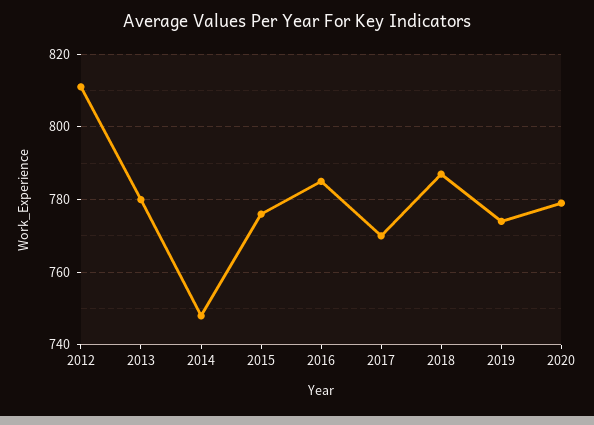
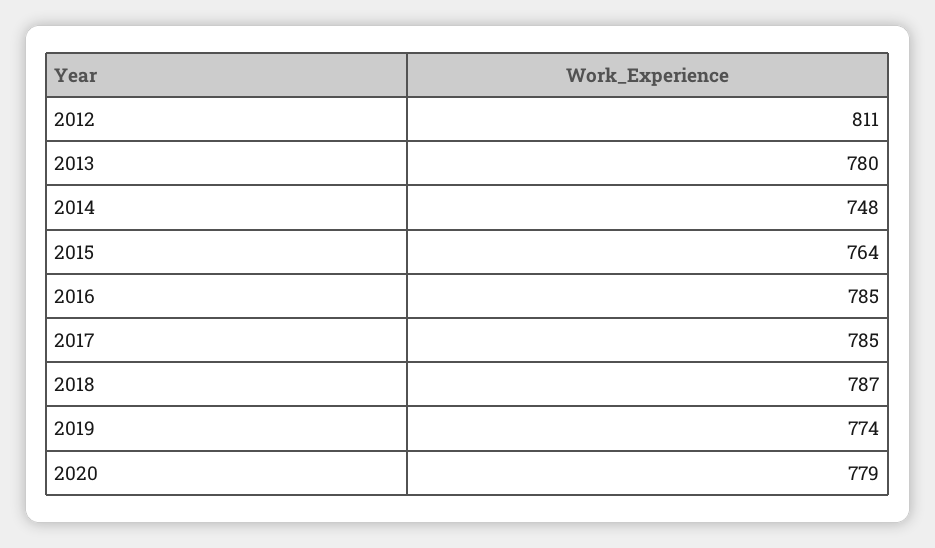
  {
    "2012": 811,
    "2013": 780,
    "2014": 748,
-   "2015": 775,
+   "2015": 764,
    "2016": 785,
-   "2017": 770,
+   "2017": 785,
    "2018": 787,
    "2019": 774,
    "2020": 779
  }

